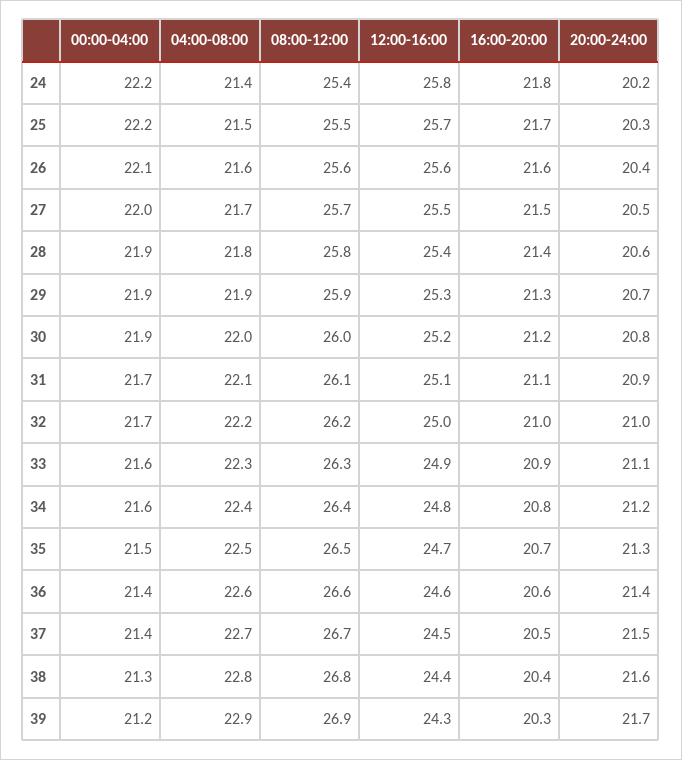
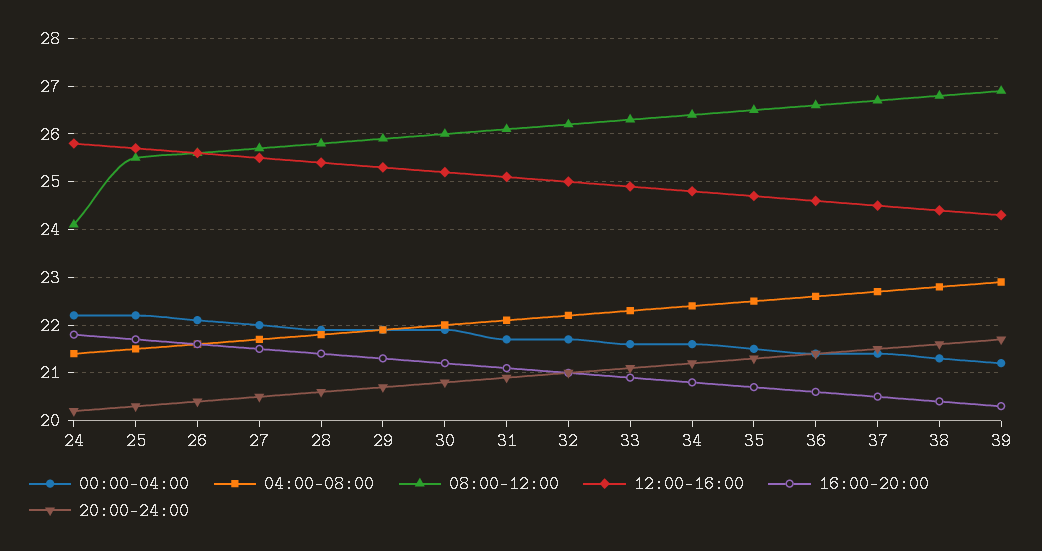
  {
    "00:00-04:00": {
      "24": 22.2,
      "25": 22.2,
      "26": 22.1,
      "27": 22,
      "28": 21.9,
      "29": 21.9,
      "30": 21.9,
      "31": 21.7,
      "32": 21.7,
      "33": 21.6,
      "34": 21.6,
      "35": 21.5,
      "36": 21.4,
      "37": 21.4,
      "38": 21.3,
      "39": 21.2
    },
    "04:00-08:00": {
      "24": 21.4,
      "25": 21.5,
      "26": 21.6,
      "27": 21.7,
      "28": 21.8,
      "29": 21.9,
      "30": 22,
      "31": 22.1,
      "32": 22.2,
      "33": 22.3,
      "34": 22.4,
      "35": 22.5,
      "36": 22.6,
      "37": 22.7,
      "38": 22.8,
      "39": 22.9
    },
    "08:00-12:00": {
-     "24": 25.4,
+     "24": 24,
      "25": 25.5,
      "26": 25.6,
      "27": 25.7,
      "28": 25.8,
      "29": 25.9,
      "30": 26,
      "31": 26.1,
      "32": 26.2,
      "33": 26.3,
      "34": 26.4,
      "35": 26.5,
      "36": 26.6,
      "37": 26.7,
      "38": 26.8,
      "39": 26.9
    },
    "12:00-16:00": {
      "24": 25.8,
      "25": 25.7,
      "26": 25.6,
      "27": 25.5,
      "28": 25.4,
      "29": 25.3,
      "30": 25.2,
      "31": 25.1,
      "32": 25,
      "33": 24.9,
      "34": 24.8,
      "35": 24.7,
      "36": 24.6,
      "37": 24.5,
      "38": 24.4,
      "39": 24.3
    },
    "16:00-20:00": {
      "24": 21.8,
      "25": 21.7,
      "26": 21.6,
      "27": 21.5,
      "28": 21.4,
      "29": 21.3,
      "30": 21.2,
      "31": 21.1,
      "32": 21,
      "33": 20.9,
      "34": 20.8,
      "35": 20.7,
      "36": 20.6,
      "37": 20.5,
      "38": 20.4,
      "39": 20.3
    },
    "20:00-24:00": {
      "24": 20.2,
      "25": 20.3,
      "26": 20.4,
      "27": 20.5,
      "28": 20.6,
      "29": 20.7,
      "30": 20.8,
      "31": 20.9,
      "32": 21,
      "33": 21.1,
      "34": 21.2,
      "35": 21.3,
      "36": 21.4,
      "37": 21.5,
      "38": 21.6,
      "39": 21.7
    }
  }

